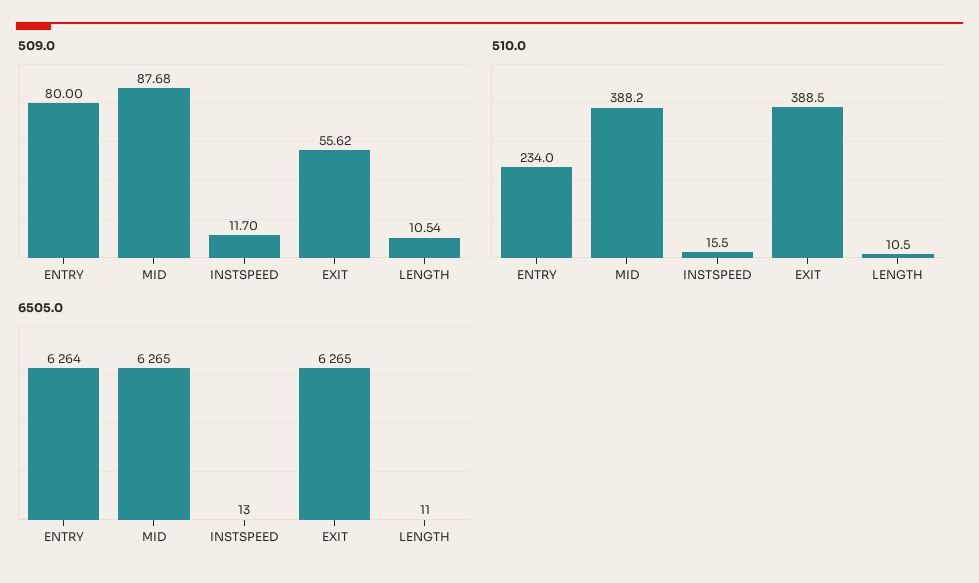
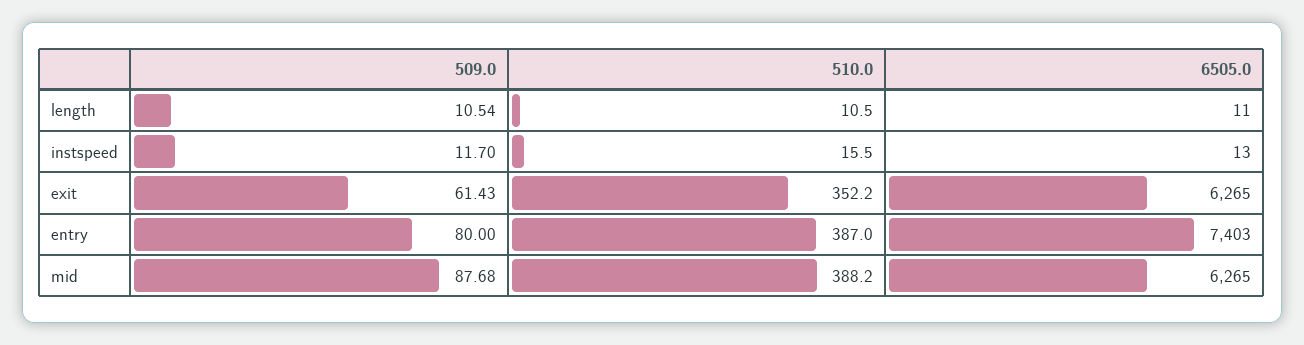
  {
    "509.0": {
      "ENTRY": 80,
      "MID": 87.68,
      "INSTSPEED": 11.7,
-     "EXIT": 55.62,
+     "EXIT": 61.43,
      "LENGTH": 10.54
    },
    "510.0": {
-     "ENTRY": 234,
+     "ENTRY": 387,
      "MID": 388.2,
      "INSTSPEED": 15.5,
-     "EXIT": 388.5,
+     "EXIT": 352.2,
      "LENGTH": 10.5
    },
    "6505.0": {
-     "ENTRY": 6264,
+     "ENTRY": 7403,
      "MID": 6265,
      "INSTSPEED": 13,
      "EXIT": 6265,
      "LENGTH": 11
    }
  }

